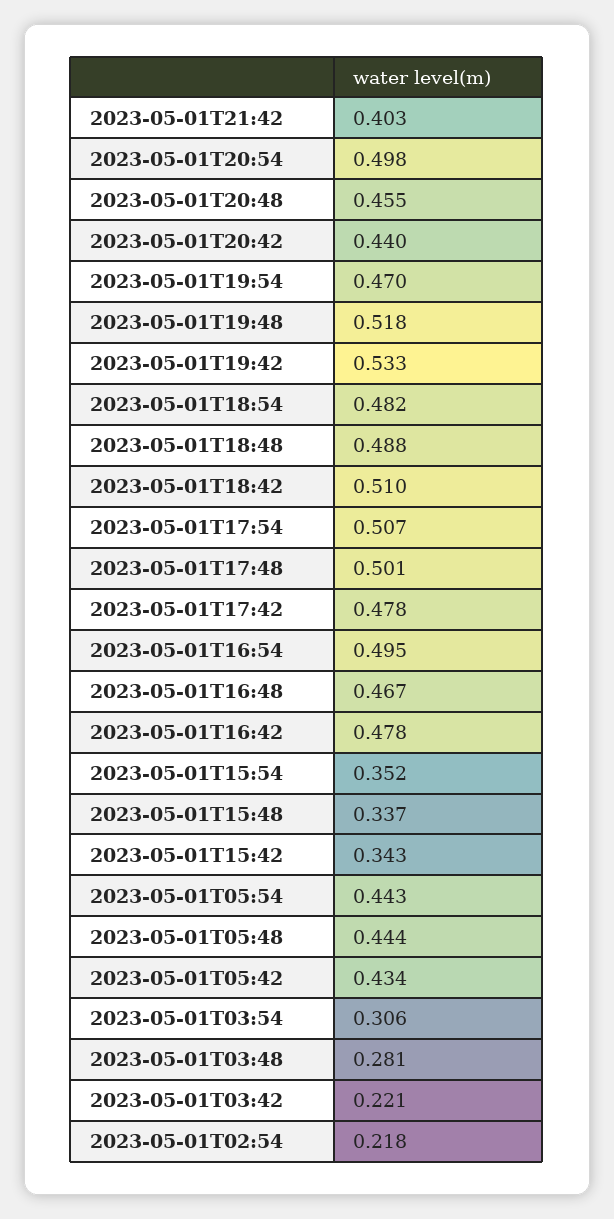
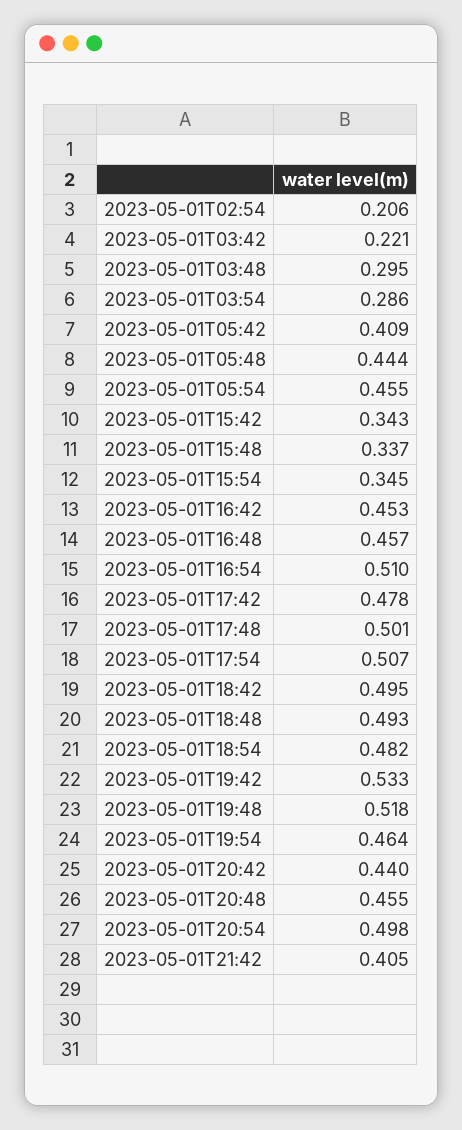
  {
-   "2023-05-01T21:42": 0.403,
+   "2023-05-01T21:42": 0.405,
    "2023-05-01T20:54": 0.498,
    "2023-05-01T20:48": 0.455,
    "2023-05-01T20:42": 0.44,
-   "2023-05-01T19:54": 0.47,
+   "2023-05-01T19:54": 0.464,
    "2023-05-01T19:48": 0.518,
    "2023-05-01T19:42": 0.533,
    "2023-05-01T18:54": 0.482,
-   "2023-05-01T18:48": 0.488,
+   "2023-05-01T18:48": 0.493,
-   "2023-05-01T18:42": 0.51,
+   "2023-05-01T18:42": 0.495,
    "2023-05-01T17:54": 0.507,
    "2023-05-01T17:48": 0.501,
    "2023-05-01T17:42": 0.478,
-   "2023-05-01T16:54": 0.495,
+   "2023-05-01T16:54": 0.51,
-   "2023-05-01T16:48": 0.467,
+   "2023-05-01T16:48": 0.457,
-   "2023-05-01T16:42": 0.478,
+   "2023-05-01T16:42": 0.453,
-   "2023-05-01T15:54": 0.352,
+   "2023-05-01T15:54": 0.345,
    "2023-05-01T15:48": 0.337,
    "2023-05-01T15:42": 0.343,
-   "2023-05-01T05:54": 0.443,
+   "2023-05-01T05:54": 0.455,
    "2023-05-01T05:48": 0.444,
-   "2023-05-01T05:42": 0.434,
+   "2023-05-01T05:42": 0.409,
-   "2023-05-01T03:54": 0.306,
+   "2023-05-01T03:54": 0.286,
-   "2023-05-01T03:48": 0.281,
+   "2023-05-01T03:48": 0.295,
    "2023-05-01T03:42": 0.221,
-   "2023-05-01T02:54": 0.218
+   "2023-05-01T02:54": 0.206
  }

